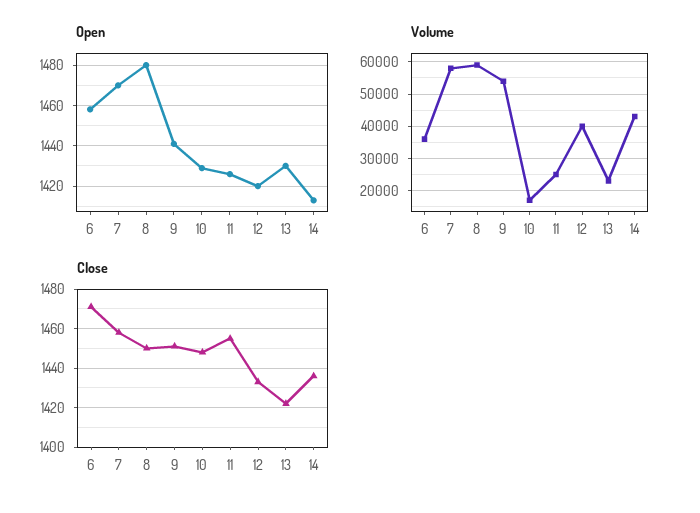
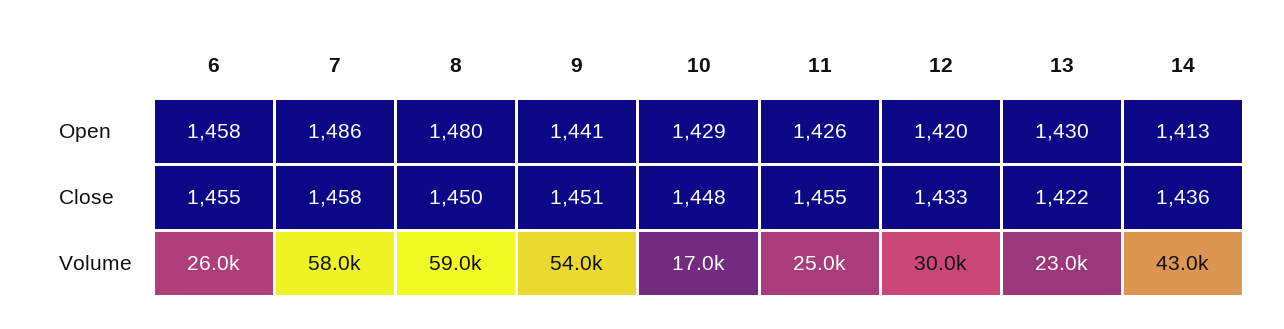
  {
    "Open": {
      "6": 1458,
-     "7": 1470,
+     "7": 1486,
      "8": 1480,
      "9": 1441,
      "10": 1429,
      "11": 1426,
      "12": 1420,
      "13": 1430,
      "14": 1413
    },
    "Volume": {
-     "6": 36000,
+     "6": 26000,
      "7": 58000,
      "8": 59000,
      "9": 54000,
      "10": 17000,
      "11": 25000,
-     "12": 40000,
+     "12": 30000,
      "13": 23000,
      "14": 43000
    },
    "Close": {
-     "6": 1470,
+     "6": 1455,
      "7": 1458,
      "8": 1450,
      "9": 1451,
      "10": 1448,
      "11": 1455,
      "12": 1433,
      "13": 1422,
      "14": 1436
    }
  }

